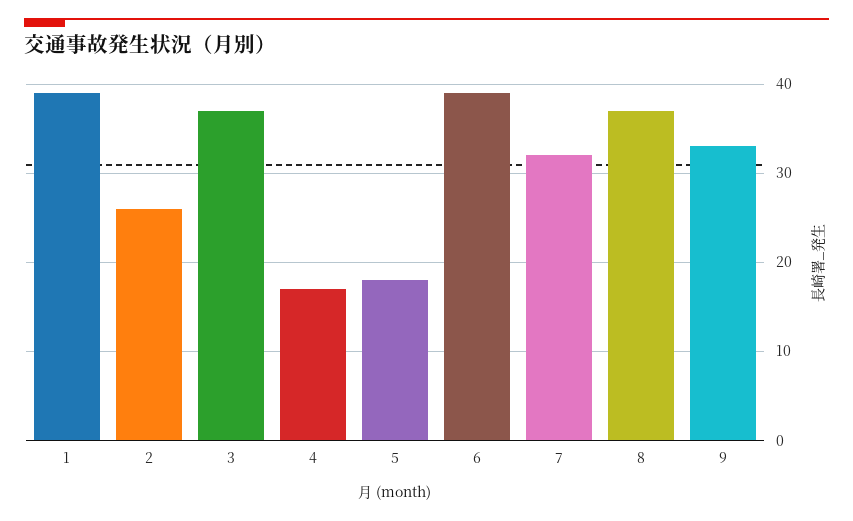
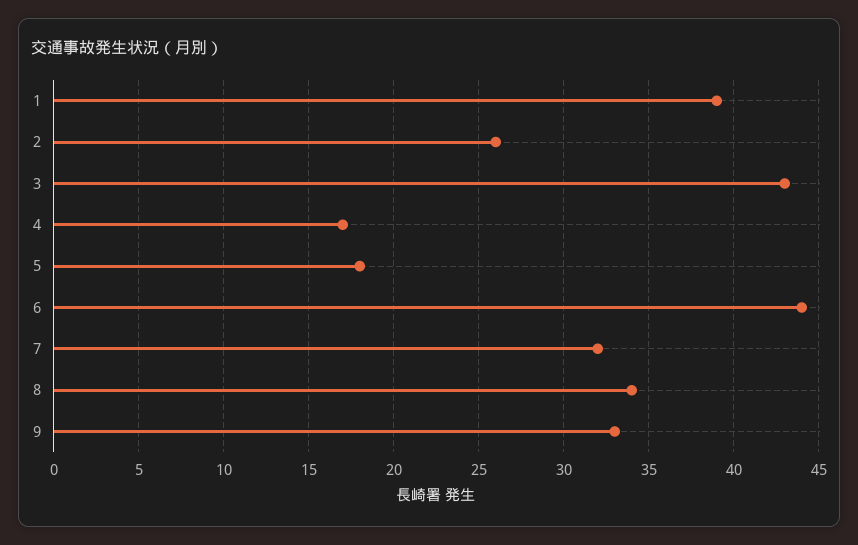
  {
    "1": 39,
    "2": 26,
-   "3": 37,
+   "3": 43,
    "4": 17,
    "5": 18,
-   "6": 39,
+   "6": 44,
    "7": 32,
-   "8": 37,
+   "8": 34,
    "9": 33
  }

